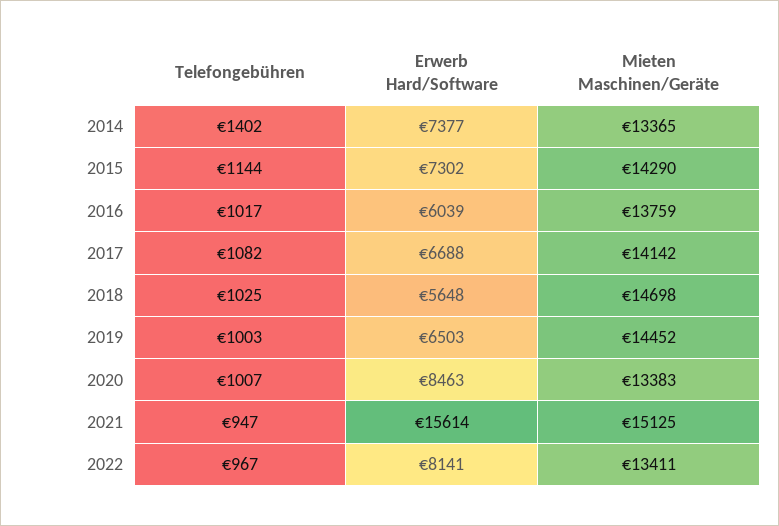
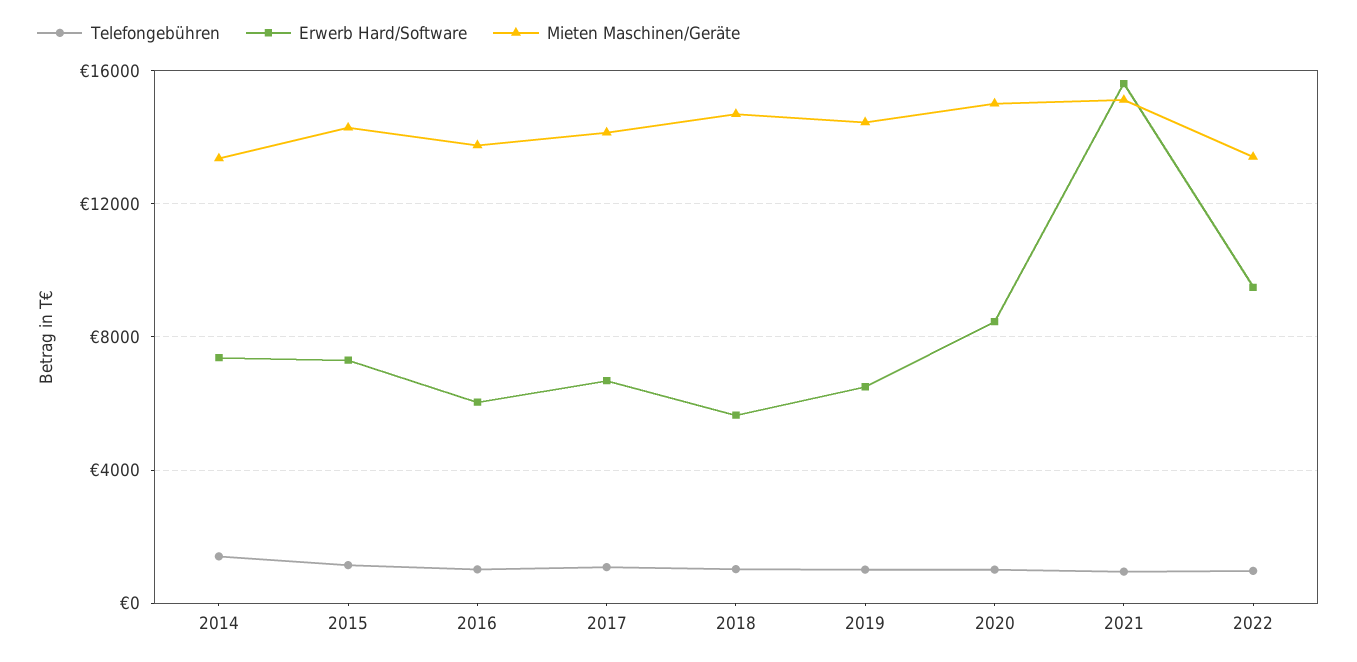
  {
    "Telefongebühren": {
      "2014": 1402,
      "2015": 1144,
      "2016": 1017,
      "2017": 1082,
      "2018": 1025,
      "2019": 1003,
      "2020": 1007,
      "2021": 947,
      "2022": 967
    },
    "Erwerb Hard/Software": {
      "2014": 7377,
      "2015": 7302,
      "2016": 6039,
      "2017": 6688,
      "2018": 5648,
      "2019": 6503,
      "2020": 8463,
      "2021": 15614,
-     "2022": 8141
+     "2022": 9500
    },
    "Mieten Maschinen/Geräte": {
      "2014": 13365,
      "2015": 14290,
      "2016": 13759,
      "2017": 14142,
      "2018": 14698,
      "2019": 14452,
-     "2020": 13383,
+     "2020": 15000,
      "2021": 15125,
      "2022": 13411
    }
  }

